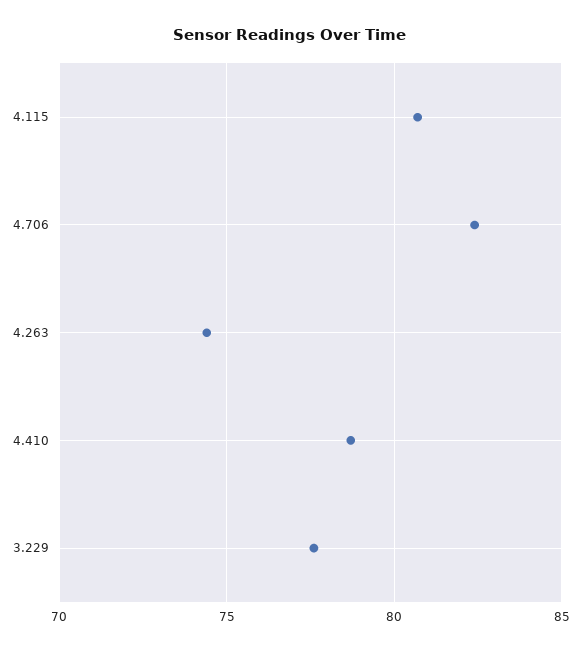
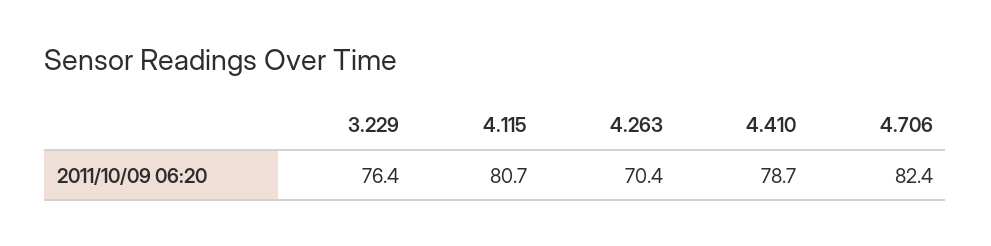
  {
    "4.115": 80.7,
    "4.706": 82.4,
-   "4.263": 74.5,
+   "4.263": 70.4,
    "4.410": 78.7,
-   "3.229": 77.5
+   "3.229": 76.4
  }

